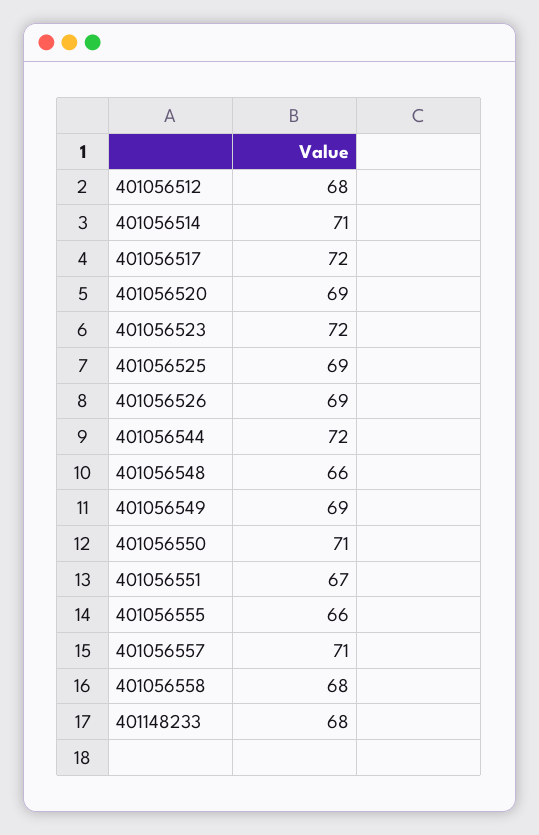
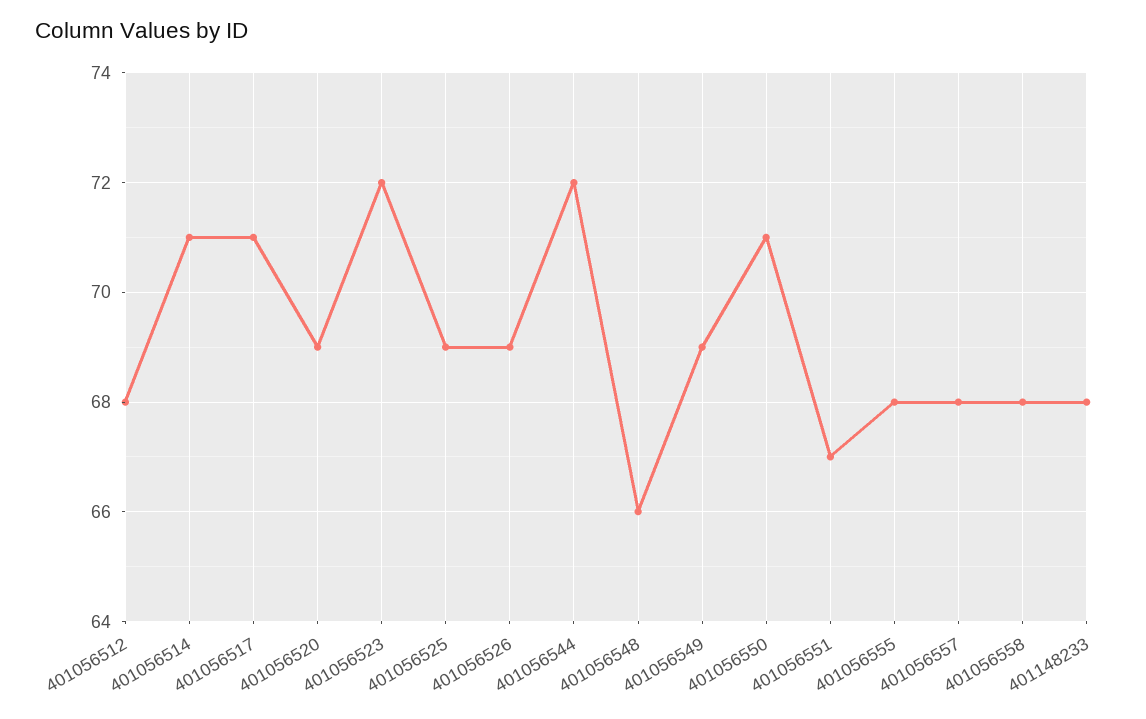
  {
    "401056512": 68,
    "401056514": 71,
-   "401056517": 72,
+   "401056517": 71,
    "401056520": 69,
    "401056523": 72,
    "401056525": 69,
    "401056526": 69,
    "401056544": 72,
    "401056548": 66,
    "401056549": 69,
    "401056550": 71,
    "401056551": 67,
-   "401056555": 66,
+   "401056555": 68,
-   "401056557": 71,
+   "401056557": 68,
    "401056558": 68,
    "401148233": 68
  }

